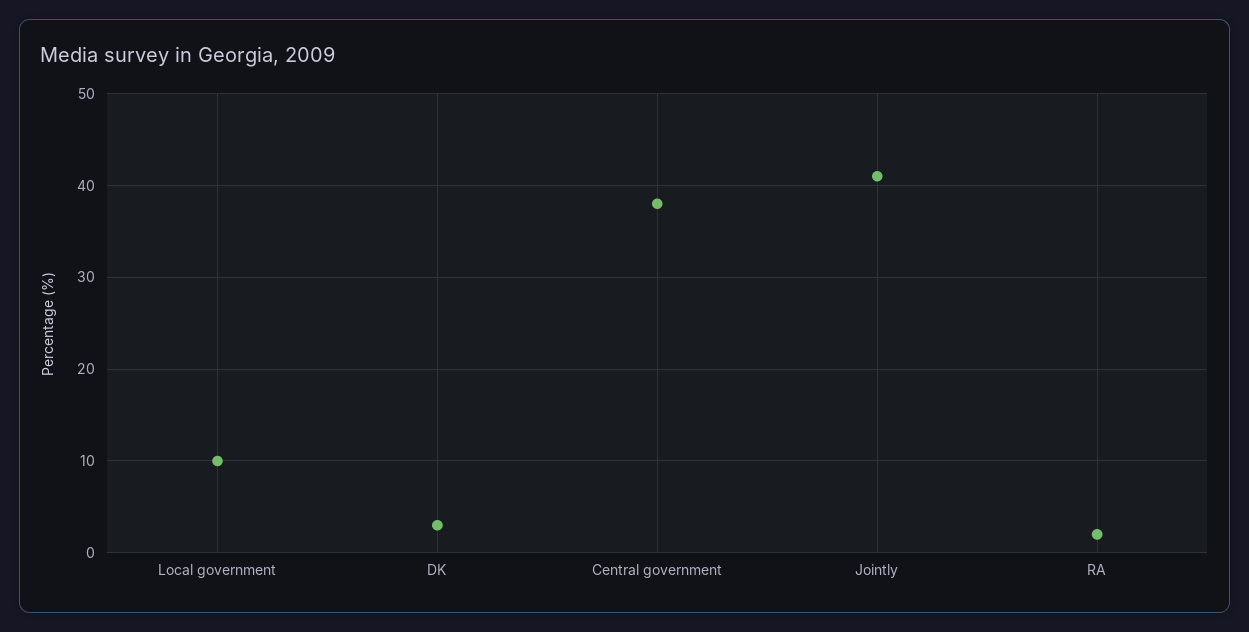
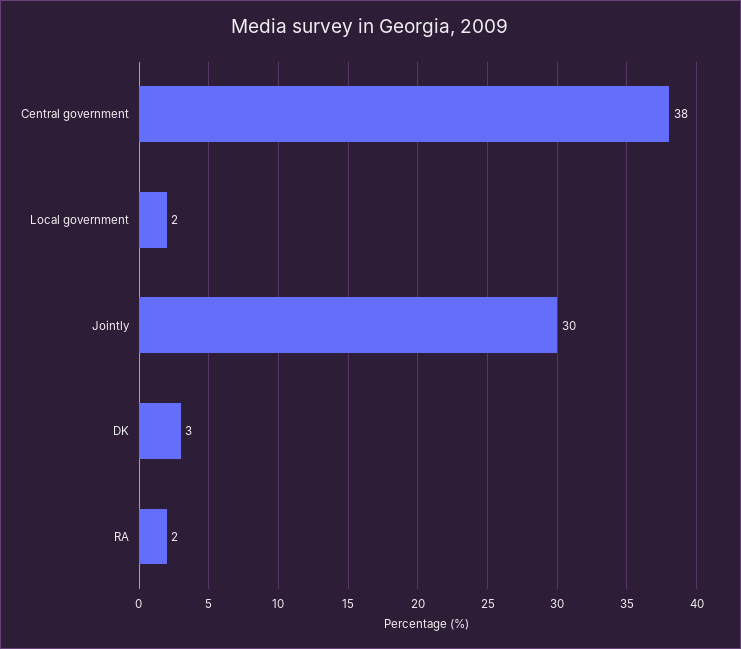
  {
-   "Local government": 10,
+   "Local government": 2,
    "DK": 3,
    "Central government": 38,
-   "Jointly": 41,
+   "Jointly": 30,
    "RA": 2
  }

